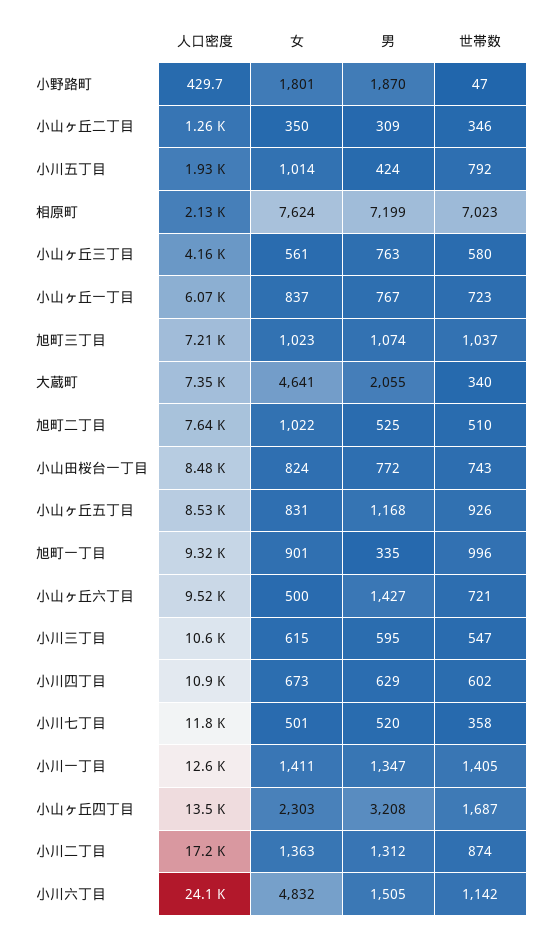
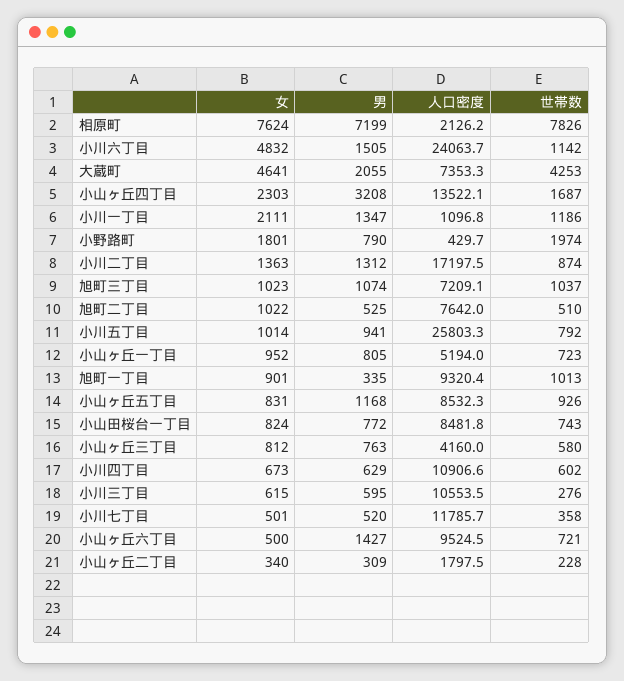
  {
    "人口密度": {
      "小野路町": 429.7,
-     "小山ヶ丘二丁目": 1260,
+     "小山ヶ丘二丁目": 1797.5,
-     "小川五丁目": 1930,
+     "小川五丁目": 25803.3,
      "相原町": 2126.2,
      "小山ヶ丘三丁目": 4160,
-     "小山ヶ丘一丁目": 6070,
+     "小山ヶ丘一丁目": 5194,
      "旭町三丁目": 7209.1,
      "大蔵町": 7353.3,
      "旭町二丁目": 7642,
      "小山田桜台一丁目": 8481.8,
      "小山ヶ丘五丁目": 8532.3,
      "旭町一丁目": 9320.4,
      "小山ヶ丘六丁目": 9524.5,
      "小川三丁目": 10553.5,
      "小川四丁目": 10906.6,
      "小川七丁目": 11785.7,
-     "小川一丁目": 12600,
+     "小川一丁目": 1096.8,
      "小山ヶ丘四丁目": 13522.1,
      "小川二丁目": 17197.5,
      "小川六丁目": 24063.7
    },
    "女": {
      "小野路町": 1801,
-     "小山ヶ丘二丁目": 350,
+     "小山ヶ丘二丁目": 340,
      "小川五丁目": 1014,
      "相原町": 7624,
-     "小山ヶ丘三丁目": 561,
+     "小山ヶ丘三丁目": 812,
-     "小山ヶ丘一丁目": 837,
+     "小山ヶ丘一丁目": 952,
      "旭町三丁目": 1023,
      "大蔵町": 4641,
      "旭町二丁目": 1022,
      "小山田桜台一丁目": 824,
      "小山ヶ丘五丁目": 831,
      "旭町一丁目": 901,
      "小山ヶ丘六丁目": 500,
      "小川三丁目": 615,
      "小川四丁目": 673,
      "小川七丁目": 501,
-     "小川一丁目": 1411,
+     "小川一丁目": 2111,
      "小山ヶ丘四丁目": 2303,
      "小川二丁目": 1363,
      "小川六丁目": 4832
    },
    "男": {
-     "小野路町": 1870,
+     "小野路町": 790,
      "小山ヶ丘二丁目": 309,
-     "小川五丁目": 424,
+     "小川五丁目": 941,
      "相原町": 7199,
      "小山ヶ丘三丁目": 763,
-     "小山ヶ丘一丁目": 767,
+     "小山ヶ丘一丁目": 805,
      "旭町三丁目": 1074,
      "大蔵町": 2055,
      "旭町二丁目": 525,
      "小山田桜台一丁目": 772,
      "小山ヶ丘五丁目": 1168,
      "旭町一丁目": 335,
      "小山ヶ丘六丁目": 1427,
      "小川三丁目": 595,
      "小川四丁目": 629,
      "小川七丁目": 520,
      "小川一丁目": 1347,
      "小山ヶ丘四丁目": 3208,
      "小川二丁目": 1312,
      "小川六丁目": 1505
    },
    "世帯数": {
-     "小野路町": 47,
+     "小野路町": 1974,
-     "小山ヶ丘二丁目": 346,
+     "小山ヶ丘二丁目": 228,
      "小川五丁目": 792,
-     "相原町": 7023,
+     "相原町": 7826,
      "小山ヶ丘三丁目": 580,
      "小山ヶ丘一丁目": 723,
      "旭町三丁目": 1037,
-     "大蔵町": 340,
+     "大蔵町": 4253,
      "旭町二丁目": 510,
      "小山田桜台一丁目": 743,
      "小山ヶ丘五丁目": 926,
-     "旭町一丁目": 996,
+     "旭町一丁目": 1013,
      "小山ヶ丘六丁目": 721,
-     "小川三丁目": 547,
+     "小川三丁目": 276,
      "小川四丁目": 602,
      "小川七丁目": 358,
-     "小川一丁目": 1405,
+     "小川一丁目": 1186,
      "小山ヶ丘四丁目": 1687,
      "小川二丁目": 874,
      "小川六丁目": 1142
    }
  }

